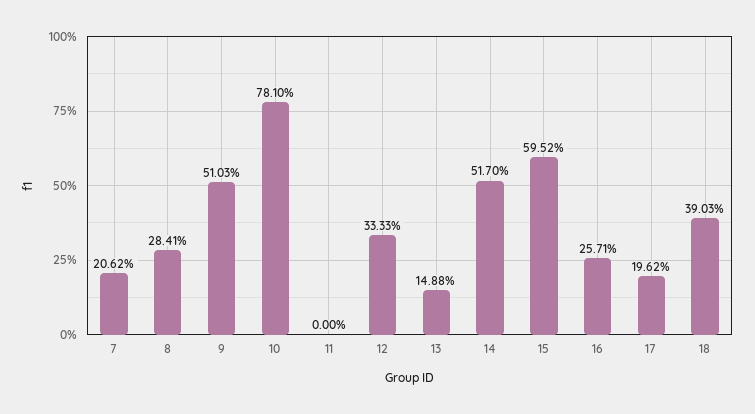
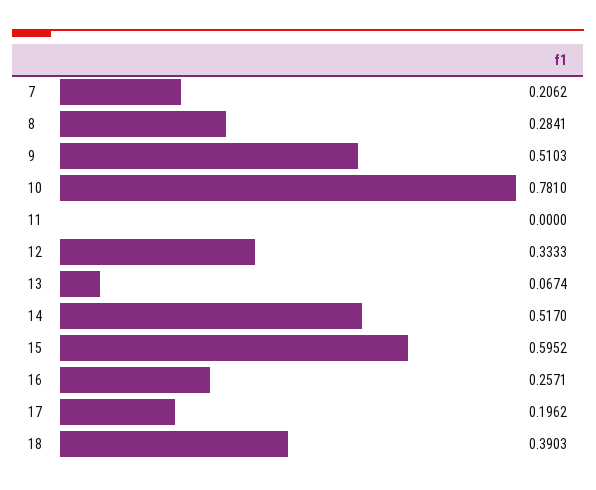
  {
    "7": 0.2062,
    "8": 0.2841,
    "9": 0.5103,
    "10": 0.781,
    "11": 0,
    "12": 0.3333,
-   "13": 0.1488,
+   "13": 0.0674,
    "14": 0.517,
    "15": 0.5952,
    "16": 0.2571,
    "17": 0.1962,
    "18": 0.3903
  }

